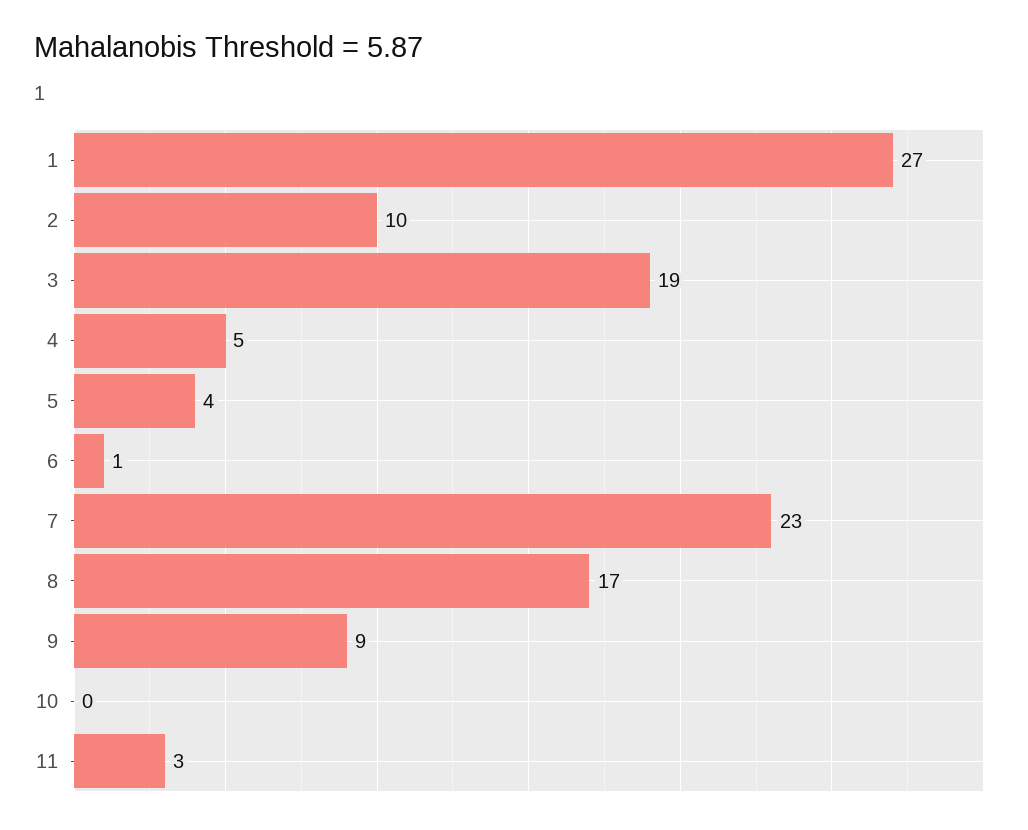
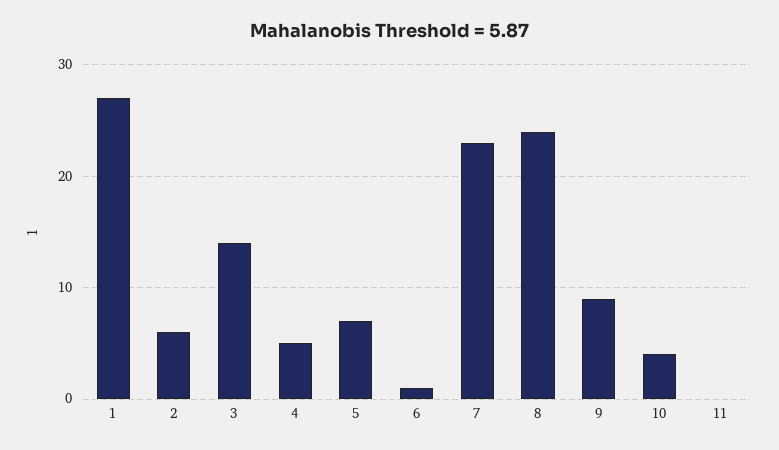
  {
    "1": 27,
-   "2": 10,
+   "2": 6,
-   "3": 19,
+   "3": 14,
    "4": 5,
-   "5": 4,
+   "5": 7,
    "6": 1,
    "7": 23,
-   "8": 17,
+   "8": 24,
    "9": 9,
-   "10": 0,
+   "10": 4,
-   "11": 3
+   "11": 0
  }

